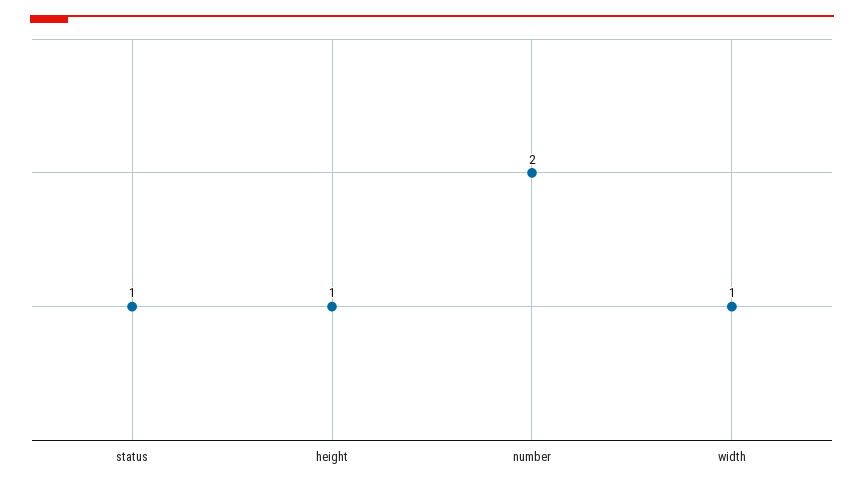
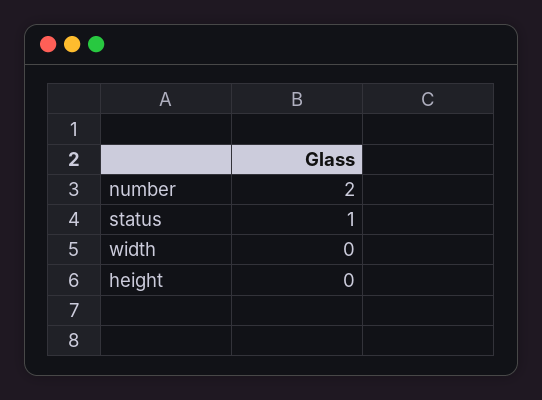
  {
    "status": 1,
-   "height": 1,
+   "height": 0,
    "number": 2,
-   "width": 1
+   "width": 0
  }

